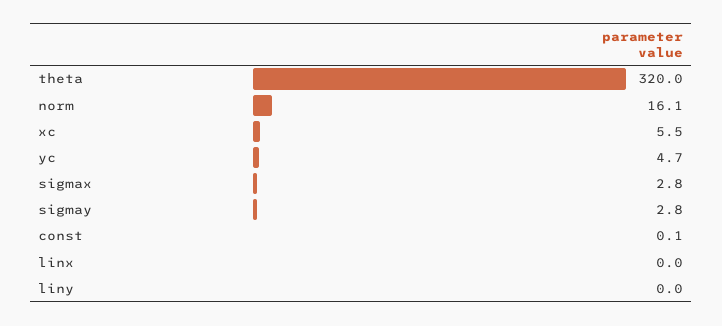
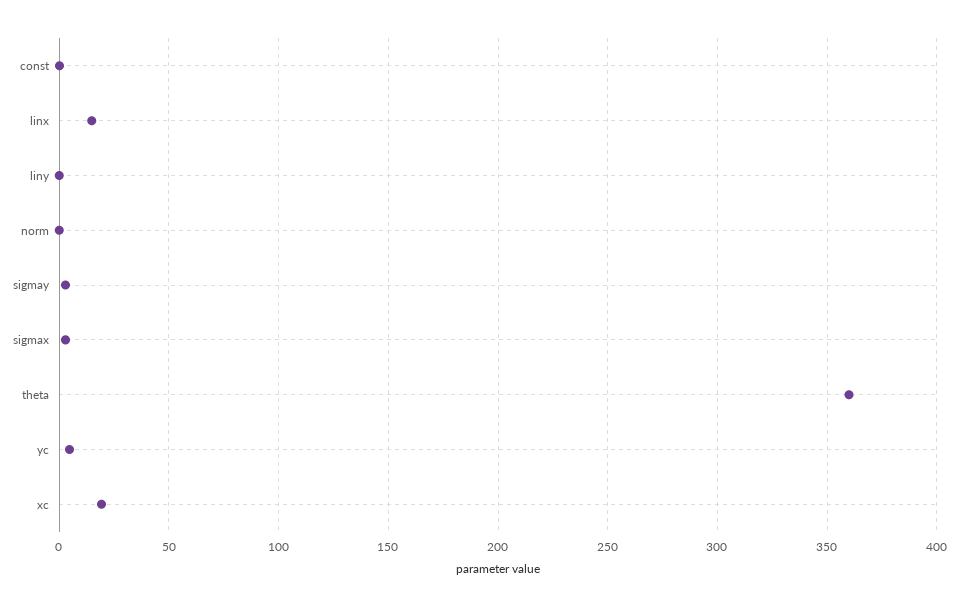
  {
-   "theta": 320,
+   "theta": 360,
-   "norm": 16.1,
+   "norm": 0,
-   "xc": 5.5,
+   "xc": 20,
    "yc": 4.7,
    "sigmax": 2.8,
    "sigmay": 2.8,
    "const": 0.1,
-   "linx": 0,
+   "linx": 15,
    "liny": 0
  }

